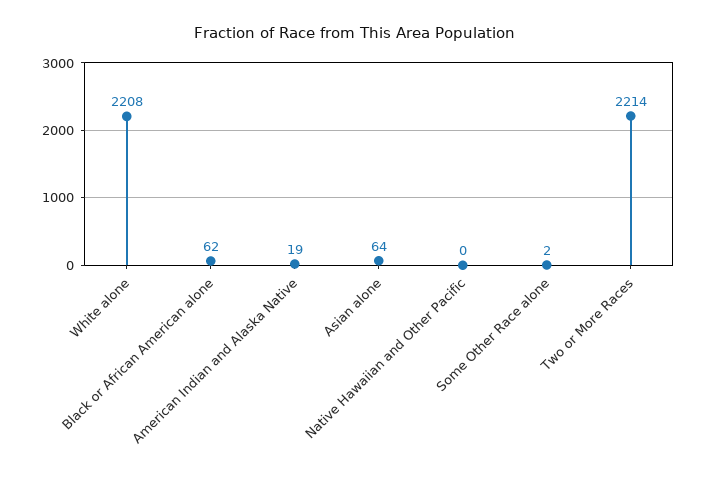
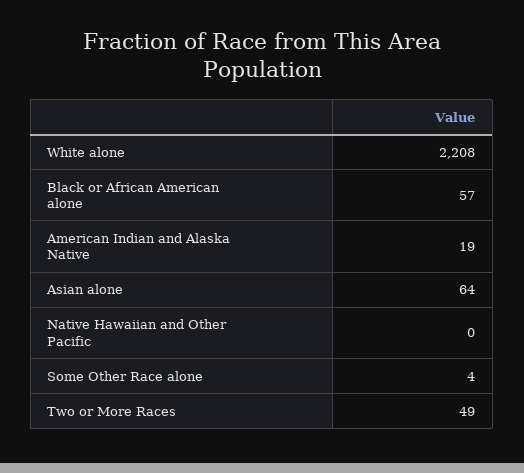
  {
    "White alone": 2208,
-   "Black or African American alone": 62,
+   "Black or African American alone": 57,
    "American Indian and Alaska Native": 19,
    "Asian alone": 64,
    "Native Hawaiian and Other Pacific": 0,
-   "Some Other Race alone": 2,
+   "Some Other Race alone": 4,
-   "Two or More Races": 2214
+   "Two or More Races": 49
  }

